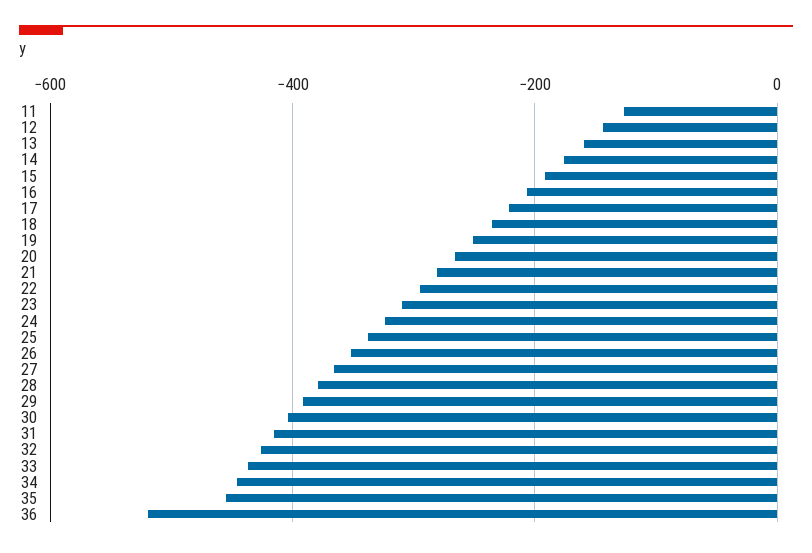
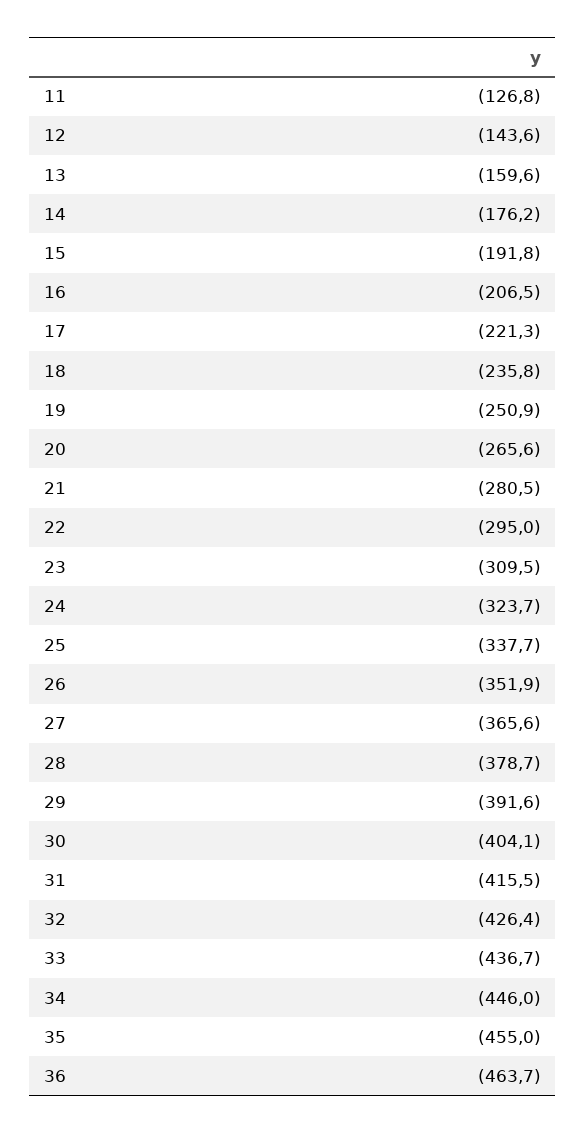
  {
    "11": -126.8,
    "12": -143.6,
    "13": -159.6,
    "14": -176.2,
    "15": -191.8,
    "16": -206.5,
    "17": -221.3,
    "18": -235.8,
    "19": -250.9,
    "20": -265.6,
    "21": -280.5,
    "22": -295,
    "23": -309.5,
    "24": -323.7,
    "25": -337.7,
    "26": -351.9,
    "27": -365.6,
    "28": -378.7,
    "29": -391.6,
    "30": -404.1,
    "31": -415.5,
    "32": -426.4,
    "33": -436.7,
    "34": -446,
    "35": -455,
-   "36": -520
+   "36": -463.7
  }

